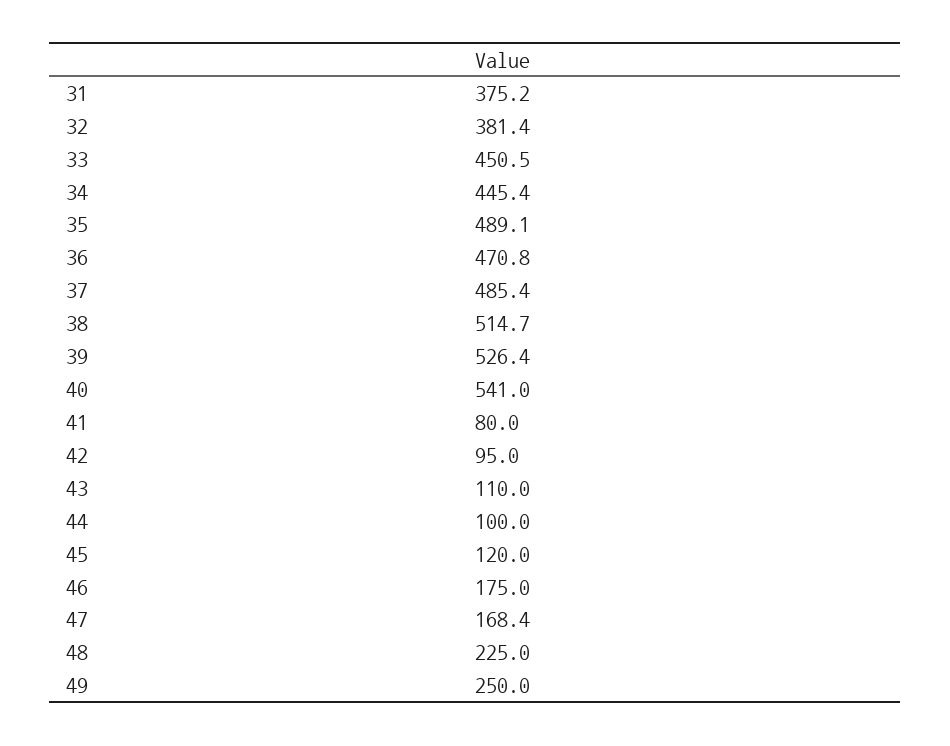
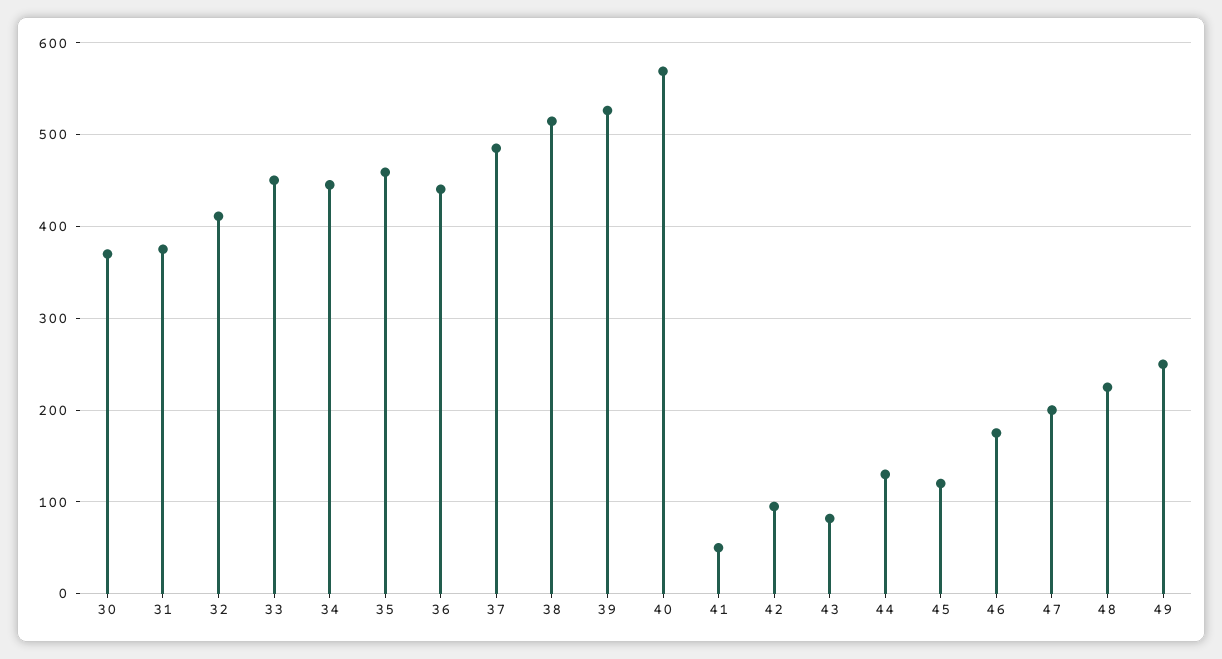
  {
    "31": 375.2,
-   "32": 381.4,
+   "32": 410,
    "33": 450.5,
    "34": 445.4,
-   "35": 489.1,
+   "35": 460,
-   "36": 470.8,
+   "36": 440,
    "37": 485.4,
    "38": 514.7,
    "39": 526.4,
-   "40": 541,
+   "40": 570,
-   "41": 80,
+   "41": 50,
    "42": 95,
-   "43": 110,
+   "43": 80,
-   "44": 100,
+   "44": 130,
    "45": 120,
    "46": 175,
-   "47": 168.4,
+   "47": 200,
    "48": 225,
-   "49": 250
+   "49": 250,
+   "30": 370
  }

